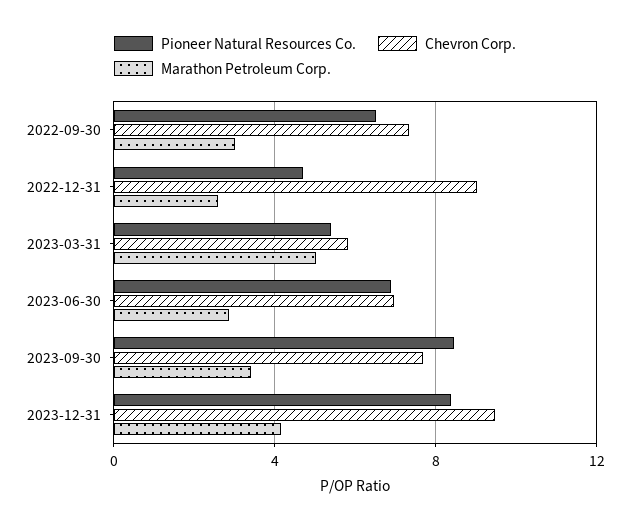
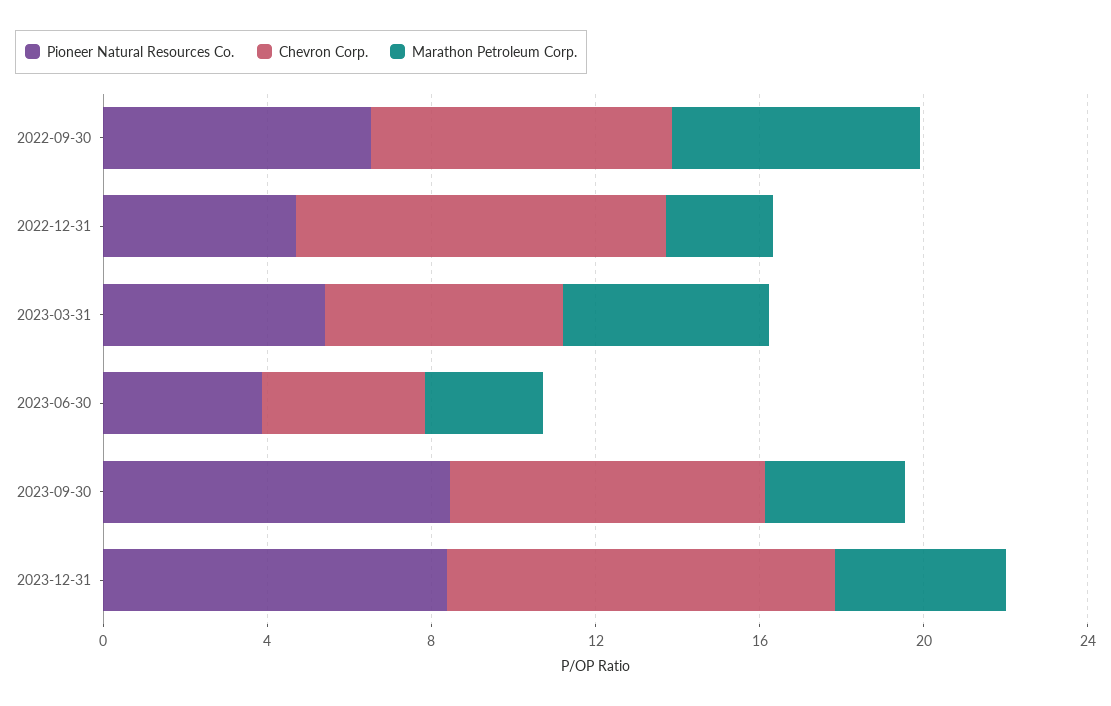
  {
    "Pioneer Natural Resources Co.": {
      "2022-09-30": 6.5,
      "2022-12-31": 4.5,
      "2023-03-31": 5.5,
-     "2023-06-30": 7,
+     "2023-06-30": 4,
      "2023-09-30": 8.5,
      "2023-12-31": 8.5
    },
    "Chevron Corp.": {
      "2022-09-30": 7.5,
      "2022-12-31": 9,
      "2023-03-31": 6,
-     "2023-06-30": 7,
+     "2023-06-30": 4,
      "2023-09-30": 7.5,
      "2023-12-31": 9.5
    },
    "Marathon Petroleum Corp.": {
-     "2022-09-30": 3,
+     "2022-09-30": 6,
      "2022-12-31": 2.5,
      "2023-03-31": 5,
      "2023-06-30": 3,
      "2023-09-30": 3.5,
      "2023-12-31": 4
    }
  }

